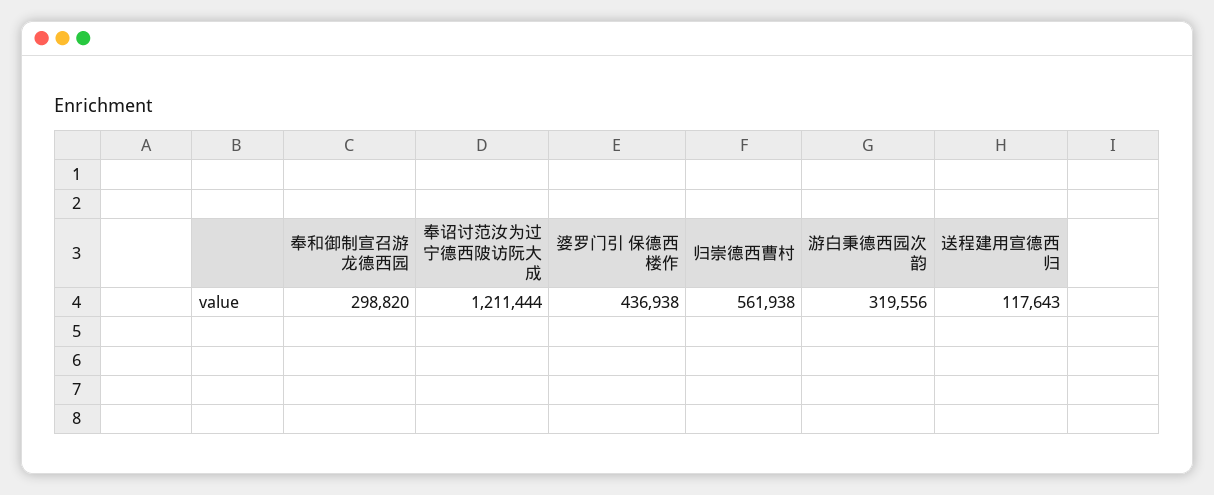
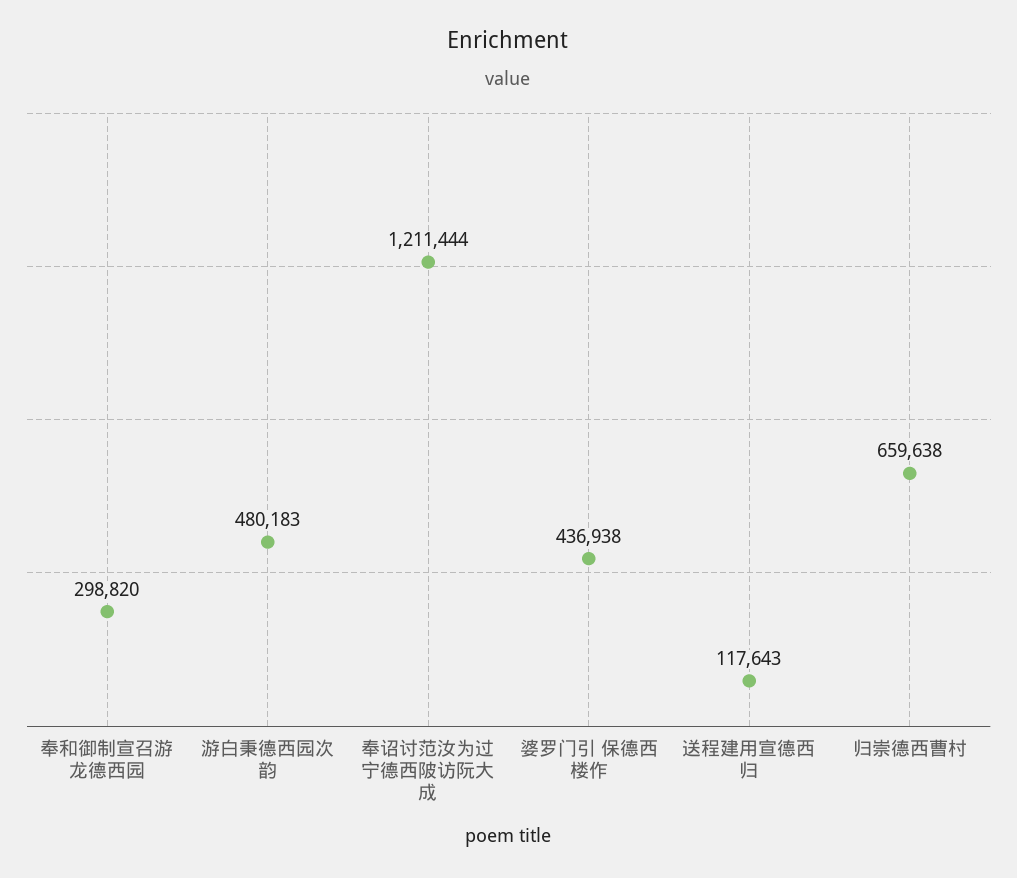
  {
    "奉和御制宣召游龙德西园": 298820,
    "奉诏讨范汝为过宁德西陂访阮大成": 1211444,
    "婆罗门引 保德西楼作": 436938,
-   "归崇德西曹村": 561938,
+   "归崇德西曹村": 659638,
-   "游白秉德西园次韵": 319556,
+   "游白秉德西园次韵": 480183,
    "送程建用宣德西归": 117643
  }

